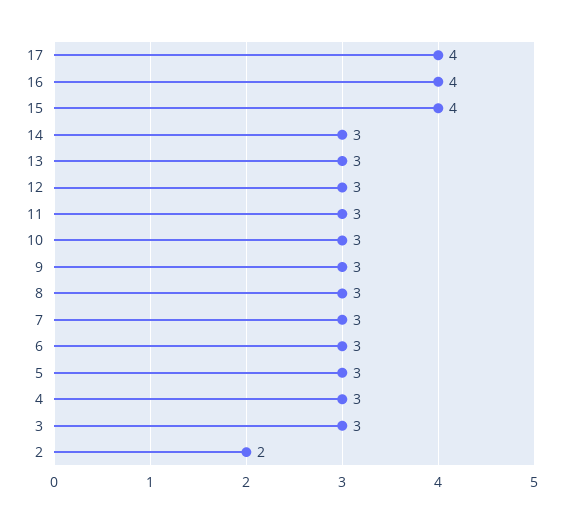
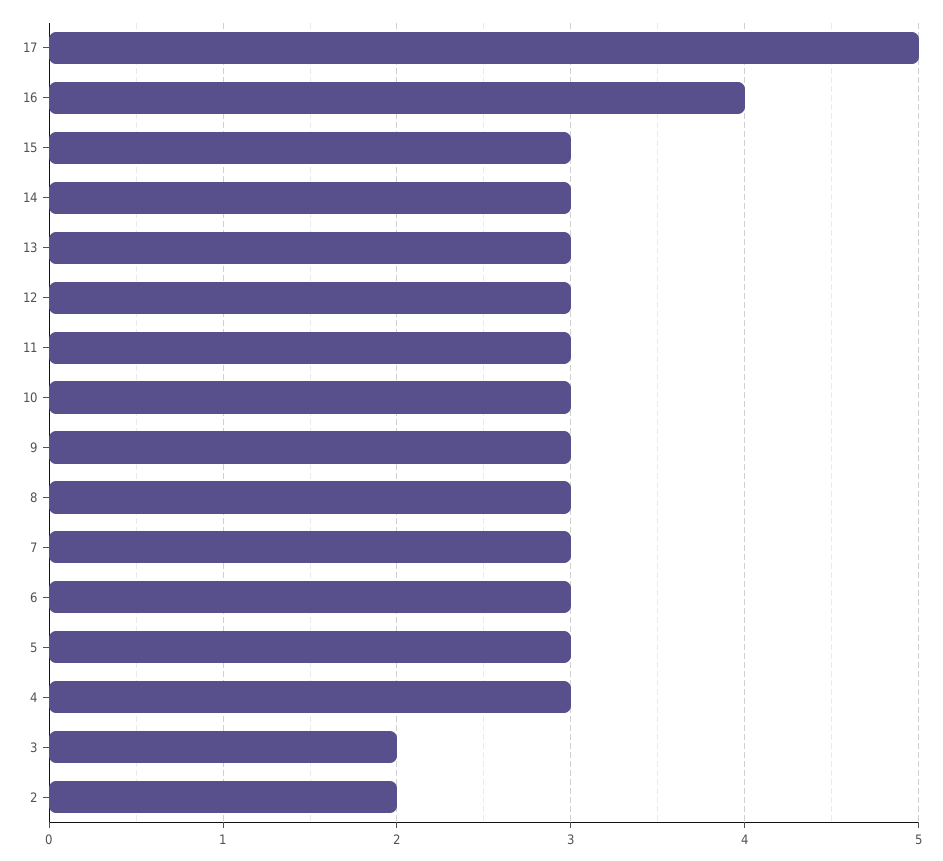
  {
-   "17": 4,
+   "17": 5,
    "16": 4,
-   "15": 4,
+   "15": 3,
    "14": 3,
    "13": 3,
    "12": 3,
    "11": 3,
    "10": 3,
    "9": 3,
    "8": 3,
    "7": 3,
    "6": 3,
    "5": 3,
    "4": 3,
-   "3": 3,
+   "3": 2,
    "2": 2
  }

